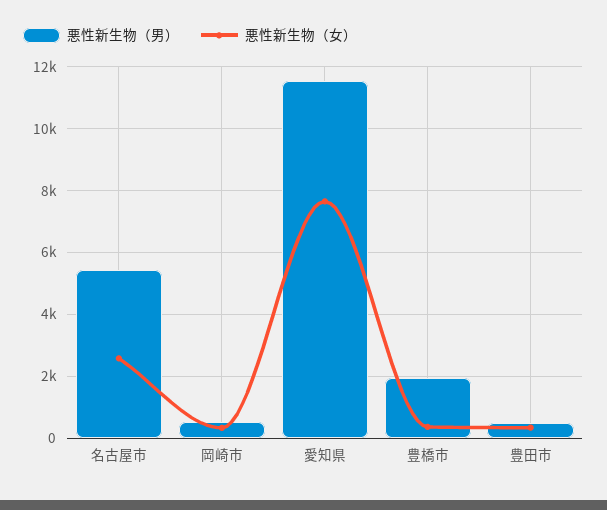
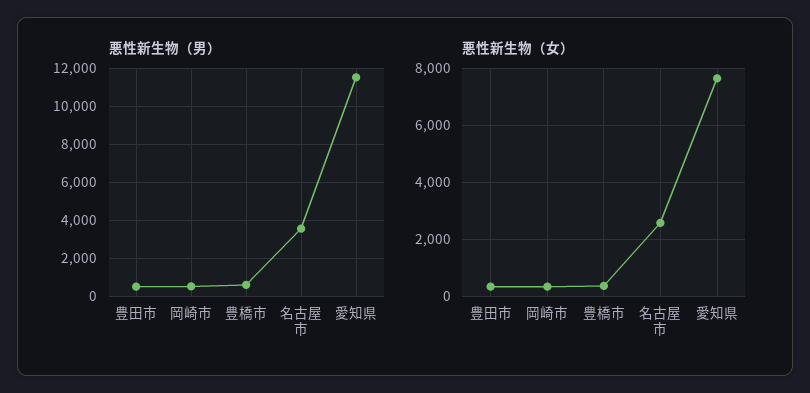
  {
    "悪性新生物（男）": {
-     "名古屋市": 5400,
+     "名古屋市": 3500,
      "岡崎市": 600,
      "愛知県": 11600,
-     "豊橋市": 2000,
+     "豊橋市": 500,
      "豊田市": 600
    },
    "悪性新生物（女）": {
      "名古屋市": 2600,
      "岡崎市": 400,
      "愛知県": 7600,
      "豊橋市": 400,
      "豊田市": 400
    }
  }

